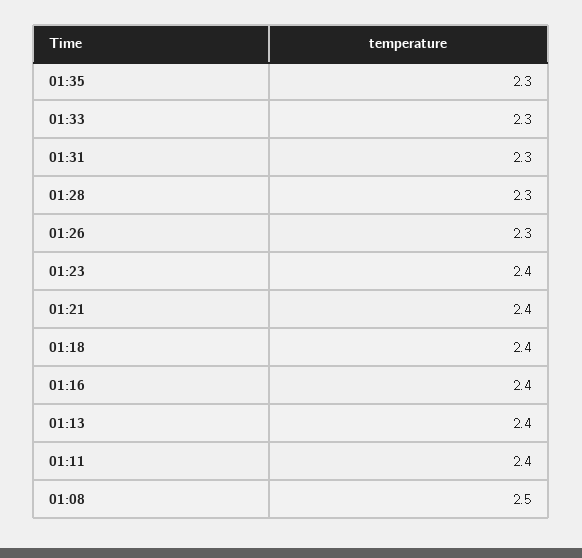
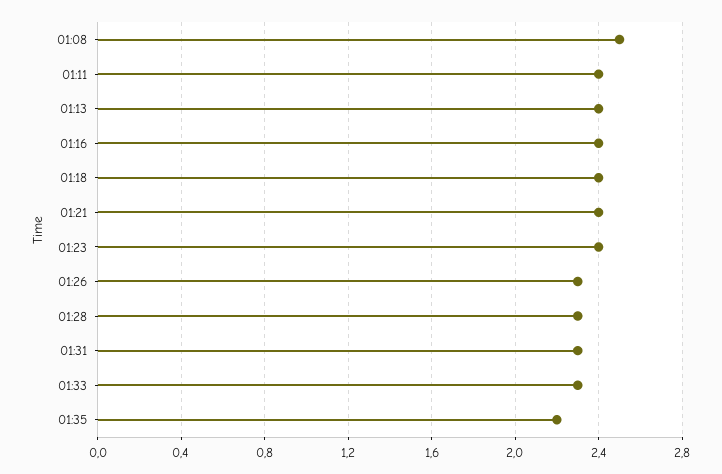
  {
-   "01:35": 2.3,
+   "01:35": 2.2,
    "01:33": 2.3,
    "01:31": 2.3,
    "01:28": 2.3,
    "01:26": 2.3,
    "01:23": 2.4,
    "01:21": 2.4,
    "01:18": 2.4,
    "01:16": 2.4,
    "01:13": 2.4,
    "01:11": 2.4,
    "01:08": 2.5
  }

